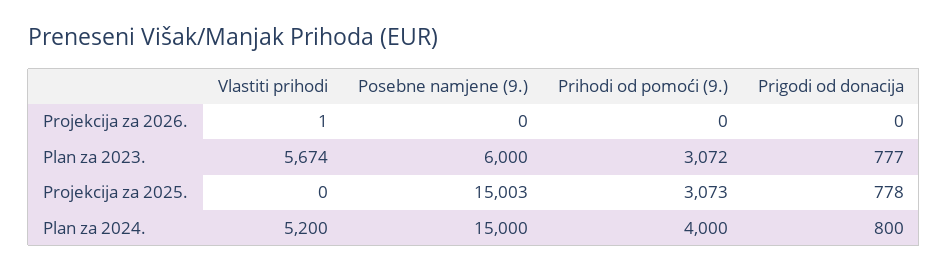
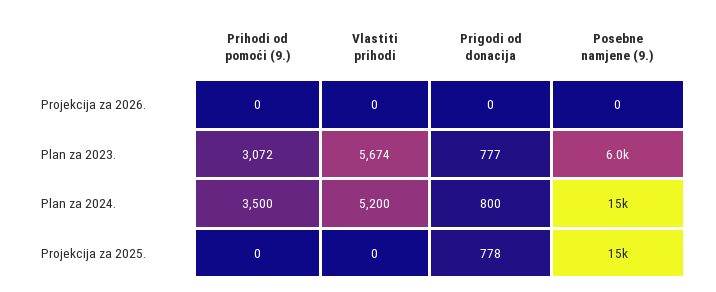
  {
    "Vlastiti prihodi": {
-     "Projekcija za 2026.": 1,
+     "Projekcija za 2026.": 0,
      "Plan za 2023.": 5674,
      "Projekcija za 2025.": 0,
      "Plan za 2024.": 5200
    },
    "Posebne namjene (9.)": {
      "Projekcija za 2026.": 0,
      "Plan za 2023.": 6000,
      "Projekcija za 2025.": 15003,
      "Plan za 2024.": 15000
    },
    "Prihodi od pomoći (9.)": {
      "Projekcija za 2026.": 0,
      "Plan za 2023.": 3072,
-     "Projekcija za 2025.": 3073,
+     "Projekcija za 2025.": 0,
-     "Plan za 2024.": 4000
+     "Plan za 2024.": 3500
    },
    "Prigodi od donacija": {
      "Projekcija za 2026.": 0,
      "Plan za 2023.": 777,
      "Projekcija za 2025.": 778,
      "Plan za 2024.": 800
    }
  }

